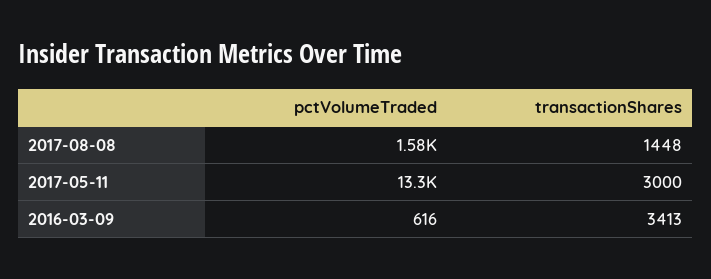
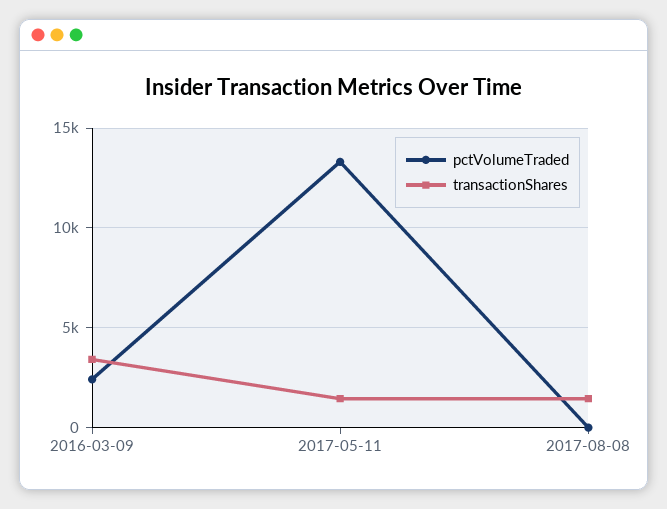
  {
    "pctVolumeTraded": {
-     "2017-08-08": 1580,
+     "2017-08-08": 0,
      "2017-05-11": 13300,
-     "2016-03-09": 616
+     "2016-03-09": 2500
    },
    "transactionShares": {
      "2017-08-08": 1448,
-     "2017-05-11": 3000,
+     "2017-05-11": 1500,
      "2016-03-09": 3413
    }
  }

